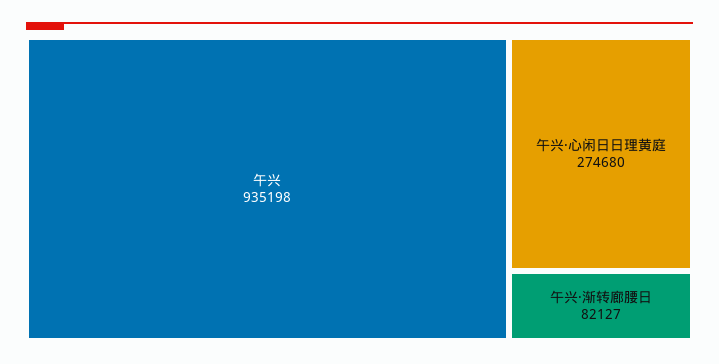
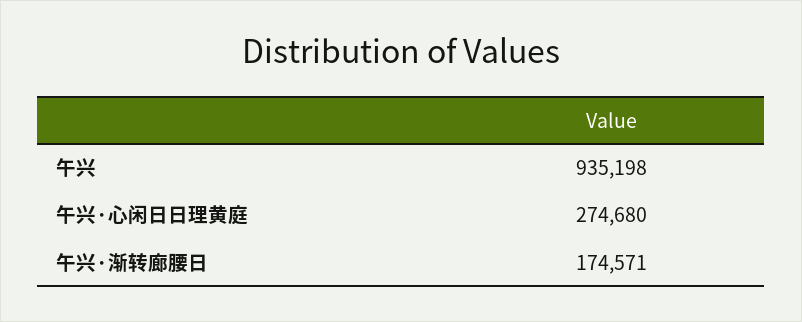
  {
    "午兴": 935198,
    "午兴·心闲日日理黄庭": 274680,
-   "午兴·渐转廊腰日": 82127
+   "午兴·渐转廊腰日": 174571
  }

